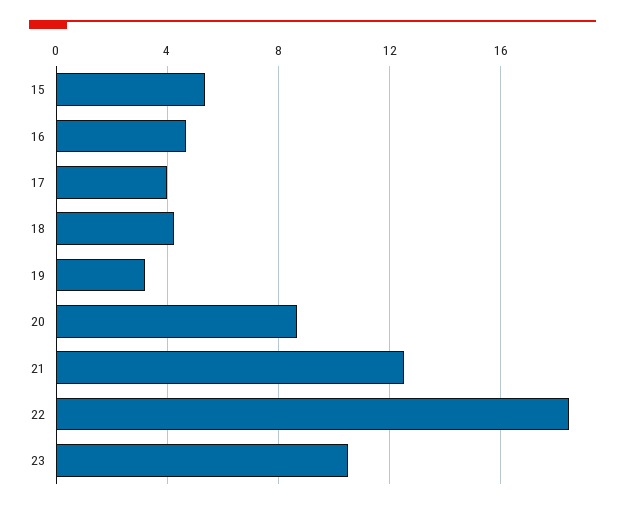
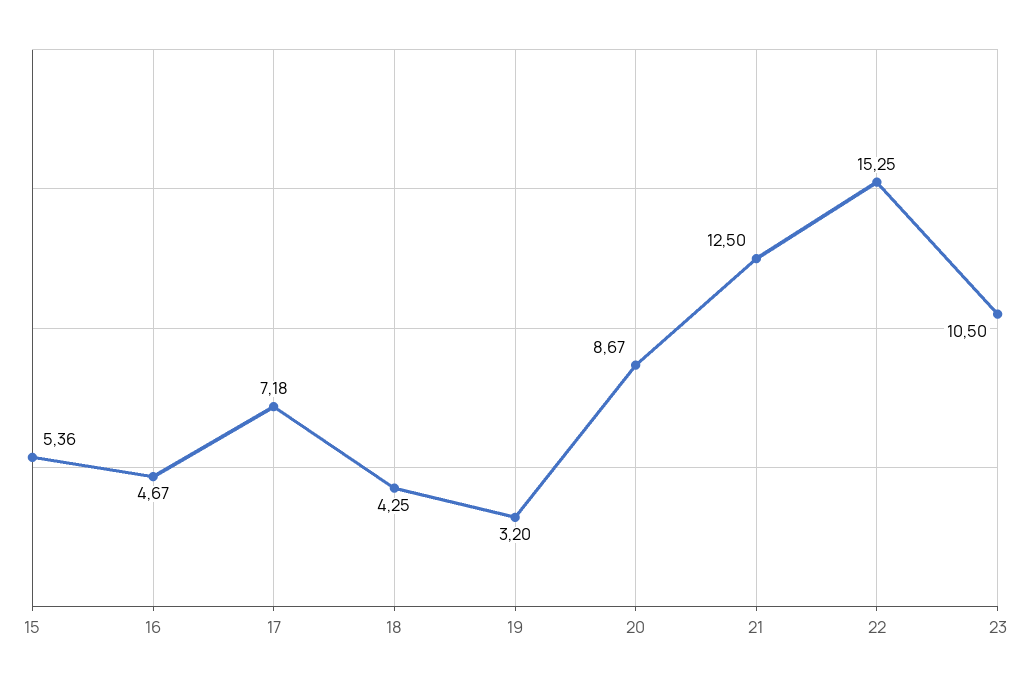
  {
    "15": 5.36,
    "16": 4.67,
-   "17": 4,
+   "17": 7.18,
    "18": 4.25,
    "19": 3.2,
    "20": 8.67,
    "21": 12.5,
-   "22": 18.5,
+   "22": 15.25,
    "23": 10.5
  }

